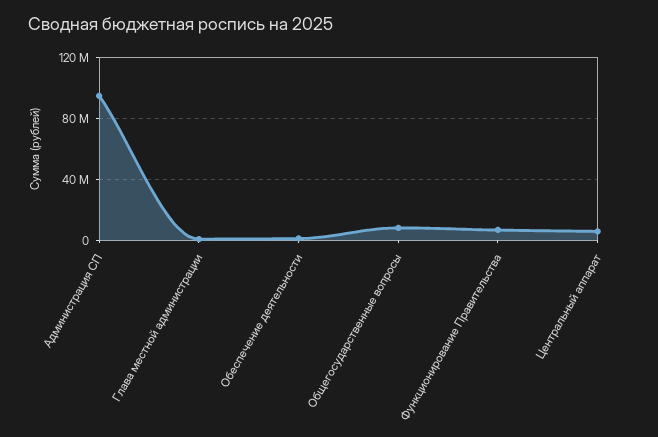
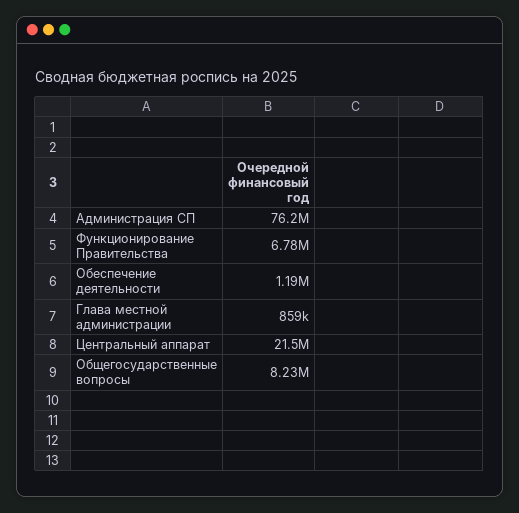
  {
-   "Администрация СП": 95000000,
+   "Администрация СП": 76200000,
    "Глава местной администрации": 859000,
    "Обеспечение деятельности": 1190000,
    "Общегосударственные вопросы": 8230000,
    "Функционирование Правительства": 6780000,
-   "Центральный аппарат": 5000000
+   "Центральный аппарат": 21500000
  }

